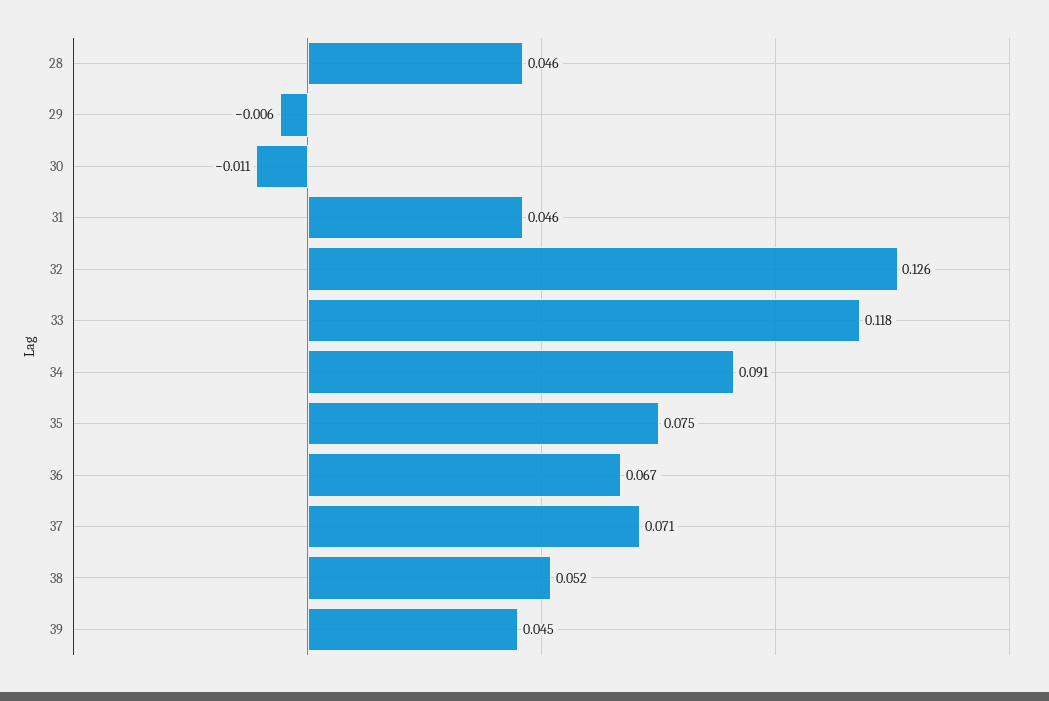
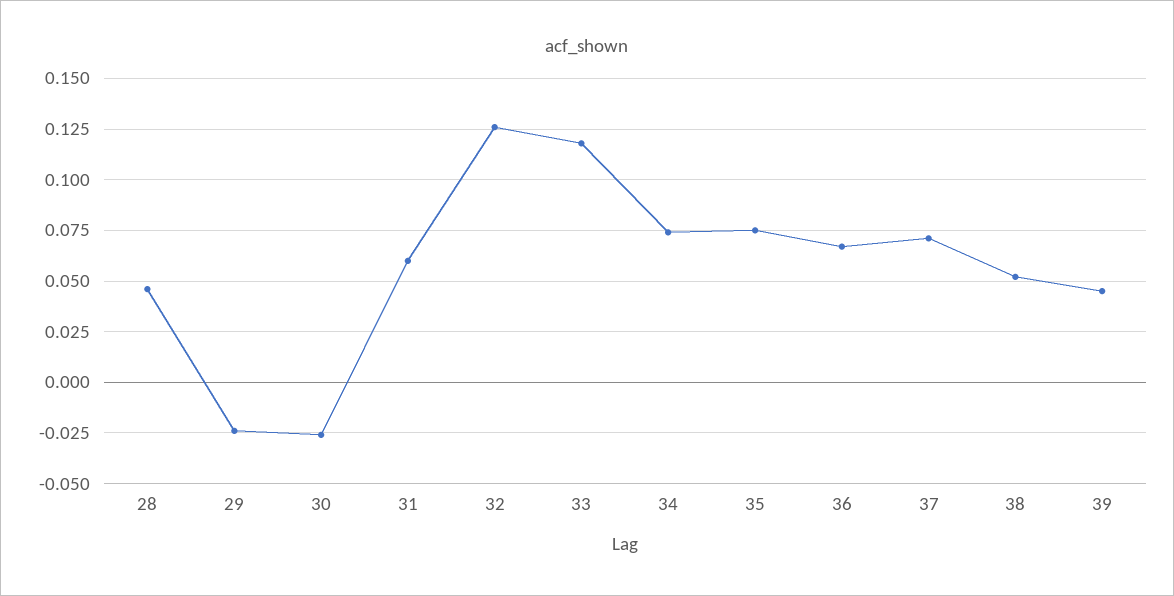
  {
    "28": 0.046,
-   "29": -0.006,
+   "29": -0.025,
-   "30": -0.011,
+   "30": -0.025,
-   "31": 0.046,
+   "31": 0.06,
    "32": 0.126,
    "33": 0.118,
-   "34": 0.091,
+   "34": 0.075,
    "35": 0.075,
    "36": 0.067,
    "37": 0.071,
    "38": 0.052,
    "39": 0.045
  }

